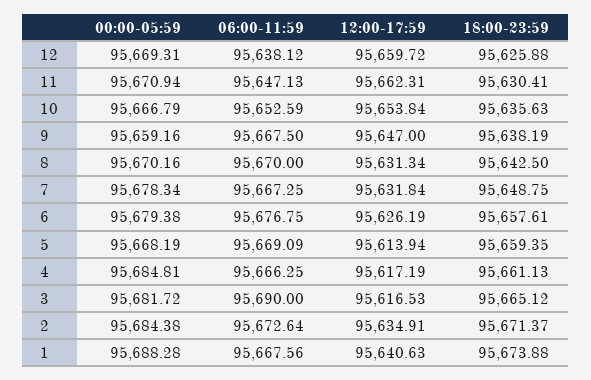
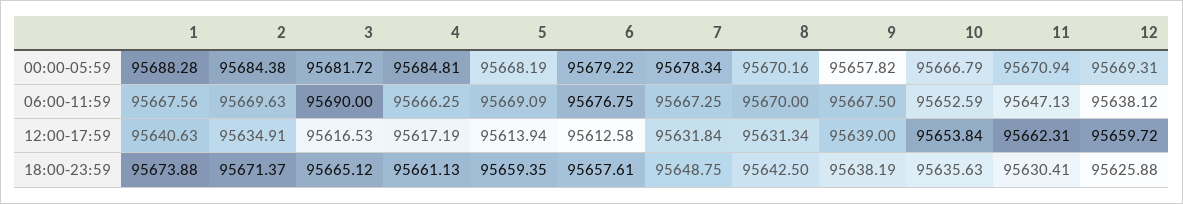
  {
    "00:00-05:59": {
      "12": 95669.31,
      "11": 95670.94,
      "10": 95666.79,
-     "9": 95659.16,
+     "9": 95657.82,
      "8": 95670.16,
      "7": 95678.34,
-     "6": 95679.38,
+     "6": 95679.22,
      "5": 95668.19,
      "4": 95684.81,
      "3": 95681.72,
      "2": 95684.38,
      "1": 95688.28
    },
    "06:00-11:59": {
      "12": 95638.12,
      "11": 95647.13,
      "10": 95652.59,
      "9": 95667.5,
      "8": 95670,
      "7": 95667.25,
      "6": 95676.75,
      "5": 95669.09,
      "4": 95666.25,
      "3": 95690,
-     "2": 95672.64,
+     "2": 95669.63,
      "1": 95667.56
    },
    "12:00-17:59": {
      "12": 95659.72,
      "11": 95662.31,
      "10": 95653.84,
-     "9": 95647,
+     "9": 95639,
      "8": 95631.34,
      "7": 95631.84,
-     "6": 95626.19,
+     "6": 95612.58,
      "5": 95613.94,
      "4": 95617.19,
      "3": 95616.53,
      "2": 95634.91,
      "1": 95640.63
    },
    "18:00-23:59": {
      "12": 95625.88,
      "11": 95630.41,
      "10": 95635.63,
      "9": 95638.19,
      "8": 95642.5,
      "7": 95648.75,
      "6": 95657.61,
      "5": 95659.35,
      "4": 95661.13,
      "3": 95665.12,
      "2": 95671.37,
      "1": 95673.88
    }
  }

